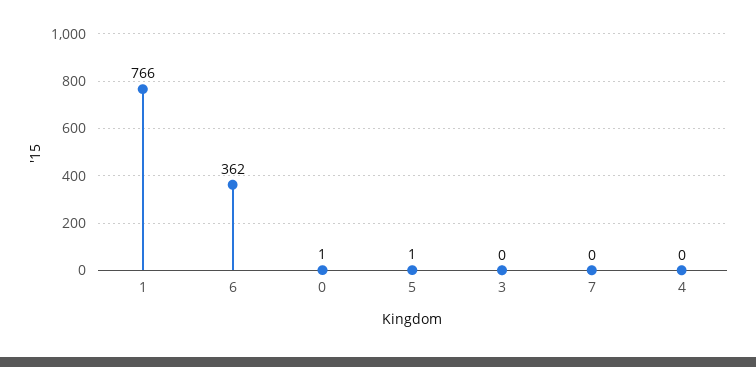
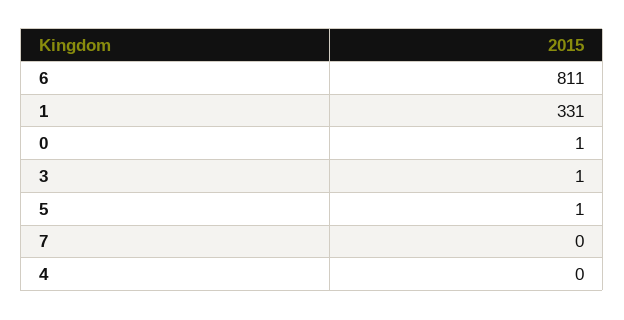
  {
-   "1": 766,
+   "1": 331,
-   "6": 362,
+   "6": 811,
    "0": 1,
    "5": 1,
-   "3": 0,
+   "3": 1,
    "7": 0,
    "4": 0
  }

